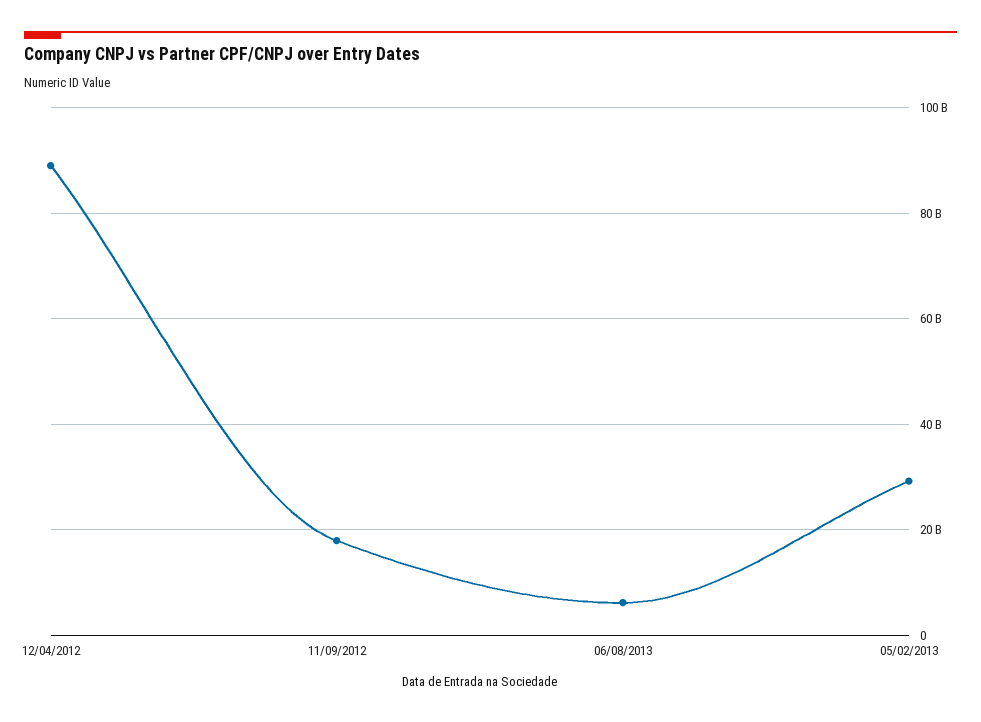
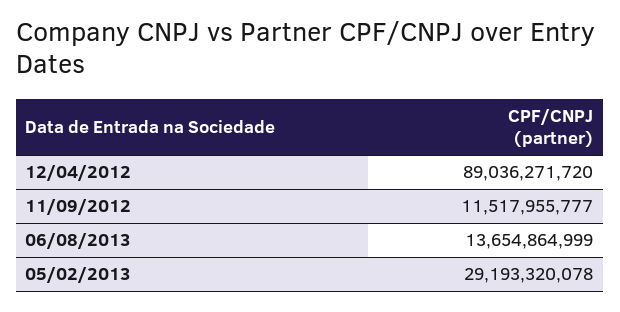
  {
    "12/04/2012": 89036271720,
-   "11/09/2012": 18000000000,
+   "11/09/2012": 11517955777,
-   "06/08/2013": 6000000000,
+   "06/08/2013": 13654864999,
    "05/02/2013": 29193320078
  }

